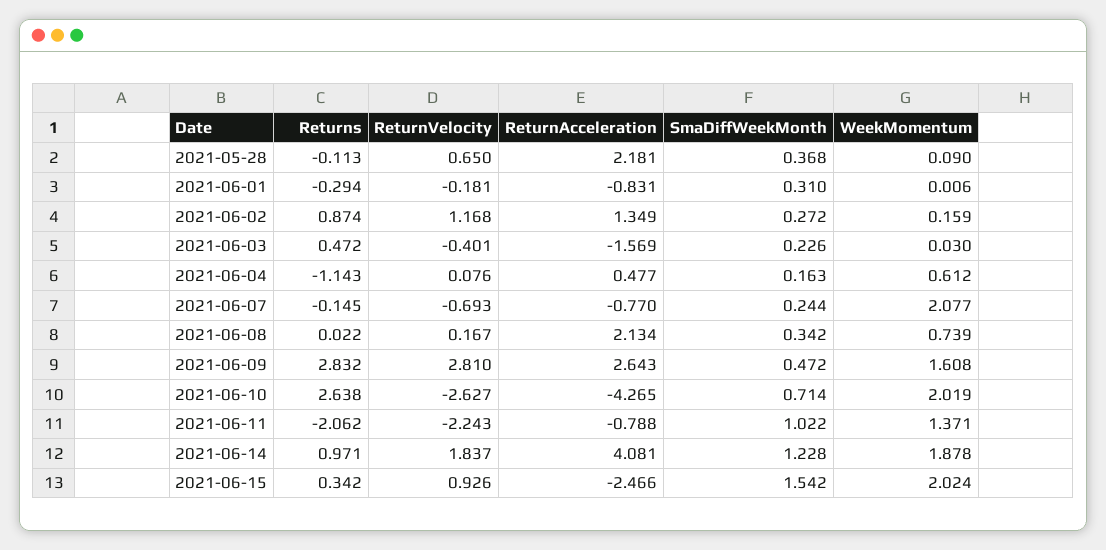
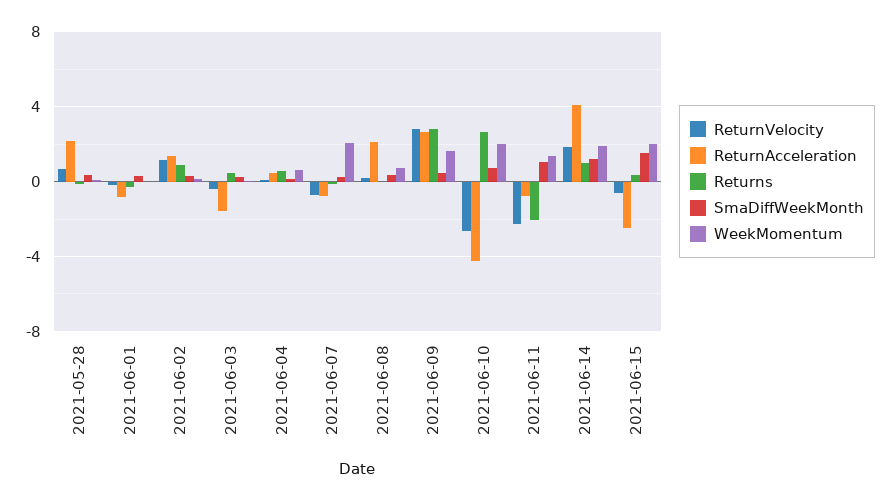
  {
    "Returns": {
      "2021-05-28": -0.113,
      "2021-06-01": -0.294,
      "2021-06-02": 0.874,
      "2021-06-03": 0.472,
-     "2021-06-04": -1.143,
+     "2021-06-04": 0.5,
      "2021-06-07": -0.145,
      "2021-06-08": 0.022,
      "2021-06-09": 2.832,
      "2021-06-10": 2.638,
      "2021-06-11": -2.062,
      "2021-06-14": 0.971,
      "2021-06-15": 0.342
    },
    "ReturnVelocity": {
      "2021-05-28": 0.65,
      "2021-06-01": -0.181,
      "2021-06-02": 1.168,
      "2021-06-03": -0.401,
      "2021-06-04": 0.076,
      "2021-06-07": -0.693,
      "2021-06-08": 0.167,
      "2021-06-09": 2.81,
      "2021-06-10": -2.627,
      "2021-06-11": -2.243,
      "2021-06-14": 1.837,
-     "2021-06-15": 0.926
+     "2021-06-15": -0.5
    },
    "ReturnAcceleration": {
      "2021-05-28": 2.181,
      "2021-06-01": -0.831,
      "2021-06-02": 1.349,
      "2021-06-03": -1.569,
      "2021-06-04": 0.477,
      "2021-06-07": -0.77,
      "2021-06-08": 2.134,
      "2021-06-09": 2.643,
      "2021-06-10": -4.265,
      "2021-06-11": -0.788,
      "2021-06-14": 4.081,
      "2021-06-15": -2.466
    },
    "SmaDiffWeekMonth": {
      "2021-05-28": 0.368,
      "2021-06-01": 0.31,
      "2021-06-02": 0.272,
      "2021-06-03": 0.226,
      "2021-06-04": 0.163,
      "2021-06-07": 0.244,
      "2021-06-08": 0.342,
      "2021-06-09": 0.472,
      "2021-06-10": 0.714,
      "2021-06-11": 1.022,
      "2021-06-14": 1.228,
      "2021-06-15": 1.542
    },
    "WeekMomentum": {
      "2021-05-28": 0.09,
      "2021-06-01": 0.006,
      "2021-06-02": 0.159,
      "2021-06-03": 0.03,
      "2021-06-04": 0.612,
      "2021-06-07": 2.077,
      "2021-06-08": 0.739,
      "2021-06-09": 1.608,
      "2021-06-10": 2.019,
      "2021-06-11": 1.371,
      "2021-06-14": 1.878,
      "2021-06-15": 2.024
    }
  }

